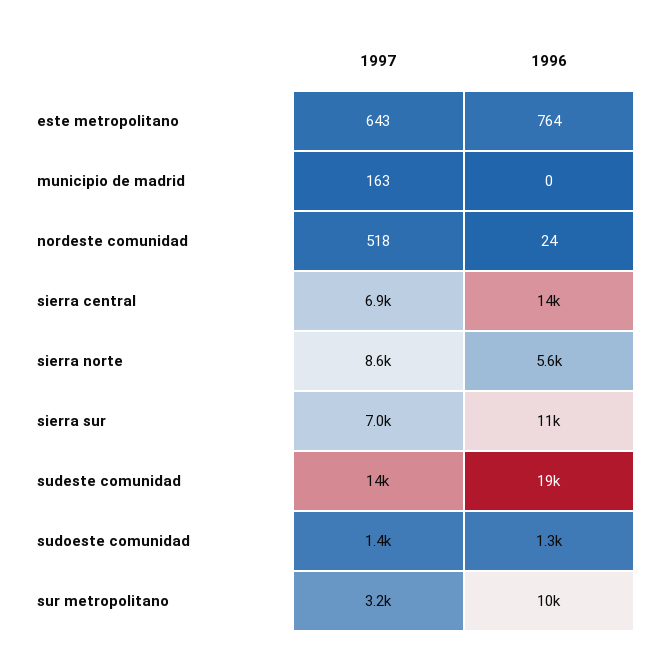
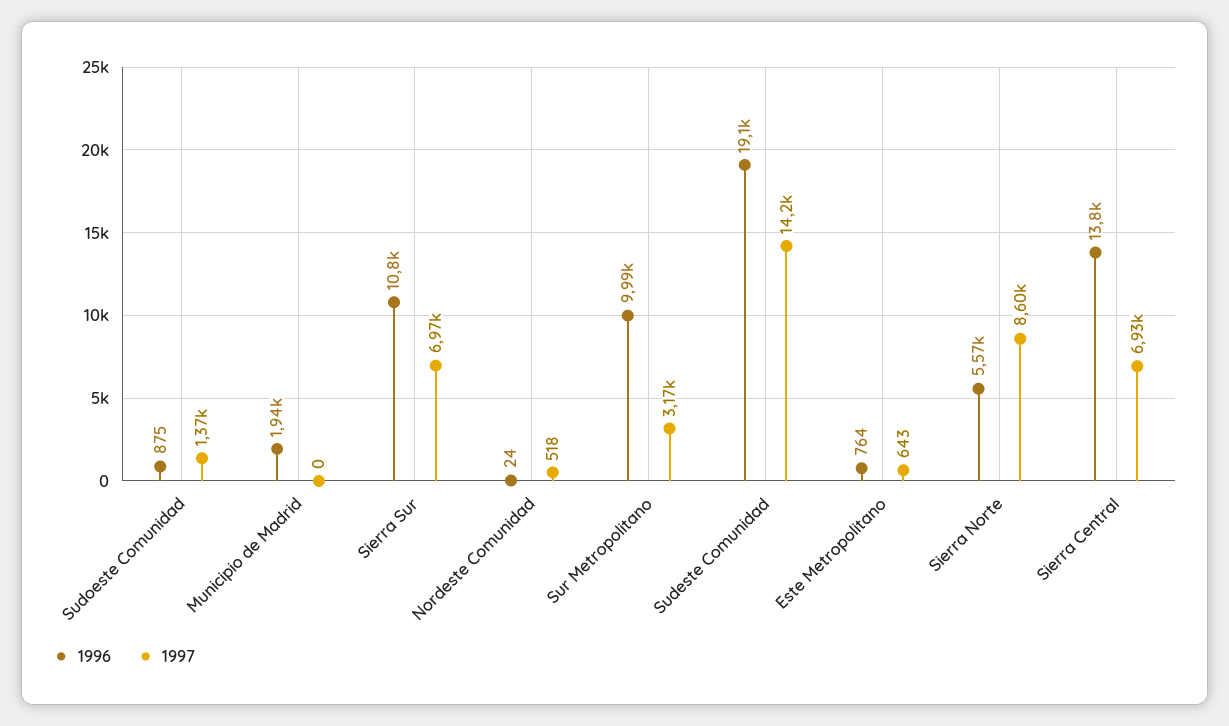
  {
    "1997": {
      "este metropolitano": 643,
-     "municipio de madrid": 163,
+     "municipio de madrid": 0,
      "nordeste comunidad": 518,
      "sierra central": 6930,
      "sierra norte": 8600,
      "sierra sur": 6970,
      "sudeste comunidad": 14200,
      "sudoeste comunidad": 1370,
      "sur metropolitano": 3170
    },
    "1996": {
      "este metropolitano": 764,
-     "municipio de madrid": 0,
+     "municipio de madrid": 1940,
      "nordeste comunidad": 24,
      "sierra central": 13800,
      "sierra norte": 5570,
      "sierra sur": 10800,
      "sudeste comunidad": 19100,
-     "sudoeste comunidad": 1300,
+     "sudoeste comunidad": 875,
      "sur metropolitano": 9990
    }
  }

